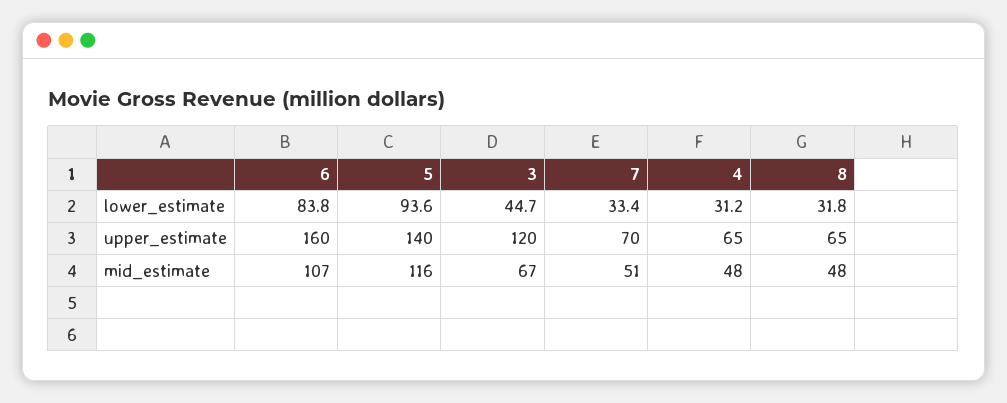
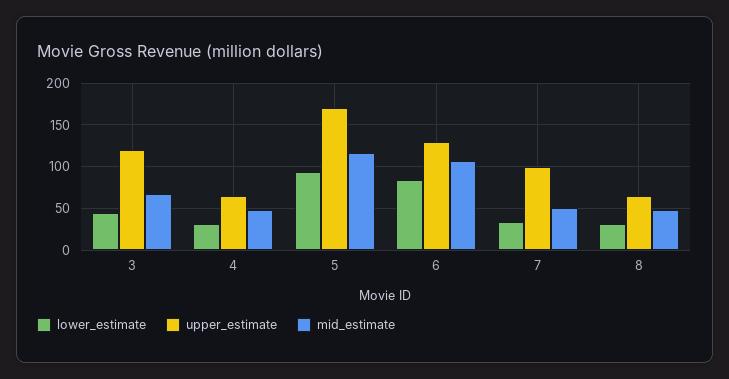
  {
    "lower_estimate": {
      "6": 83.8,
      "5": 93.6,
      "3": 44.7,
      "7": 33.4,
      "4": 31.2,
      "8": 31.8
    },
    "upper_estimate": {
-     "6": 160,
+     "6": 130,
-     "5": 140,
+     "5": 170,
      "3": 120,
-     "7": 70,
+     "7": 100,
      "4": 65,
      "8": 65
    },
    "mid_estimate": {
      "6": 107,
      "5": 116,
      "3": 67,
      "7": 51,
      "4": 48,
      "8": 48
    }
  }

